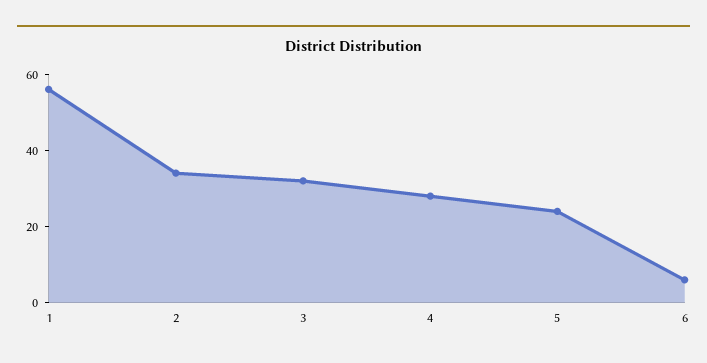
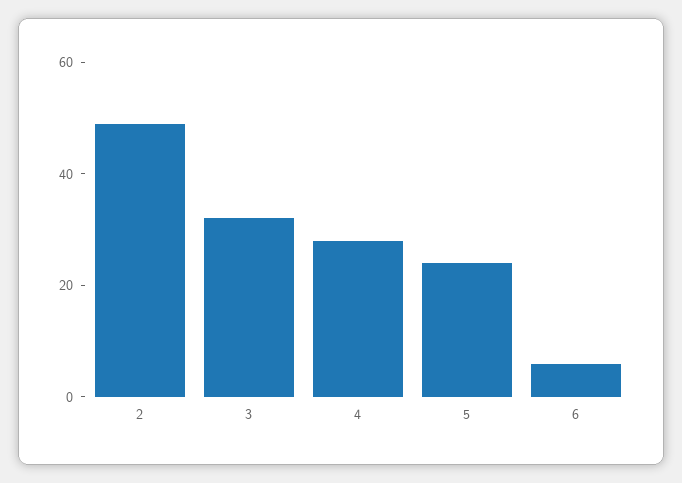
  {
-   "1": 55,
-   "2": 35,
+   "2": 50,
    "3": 30,
    "4": 30,
    "5": 25,
    "6": 5
  }

